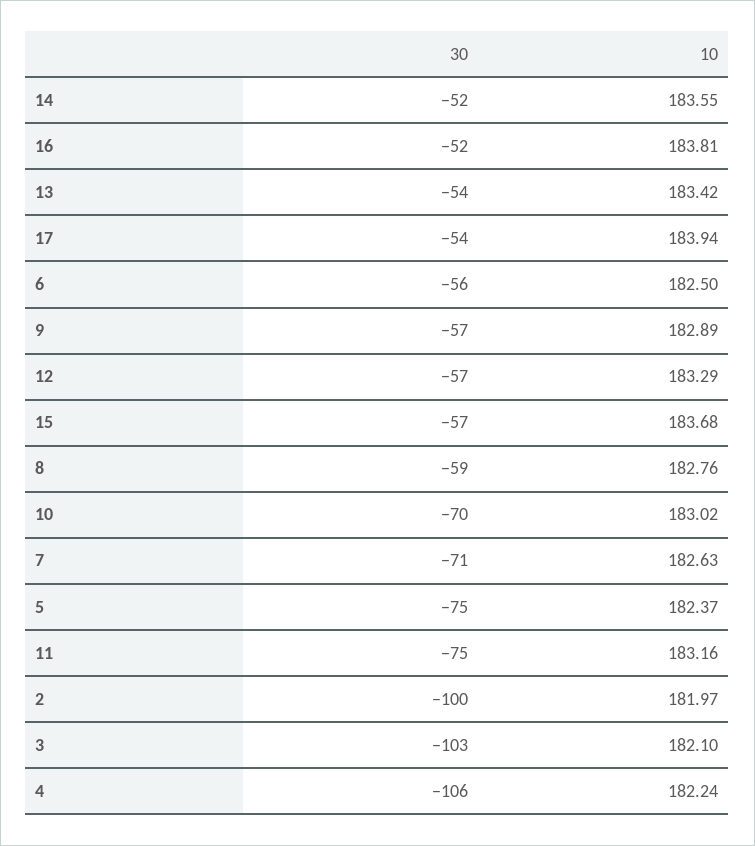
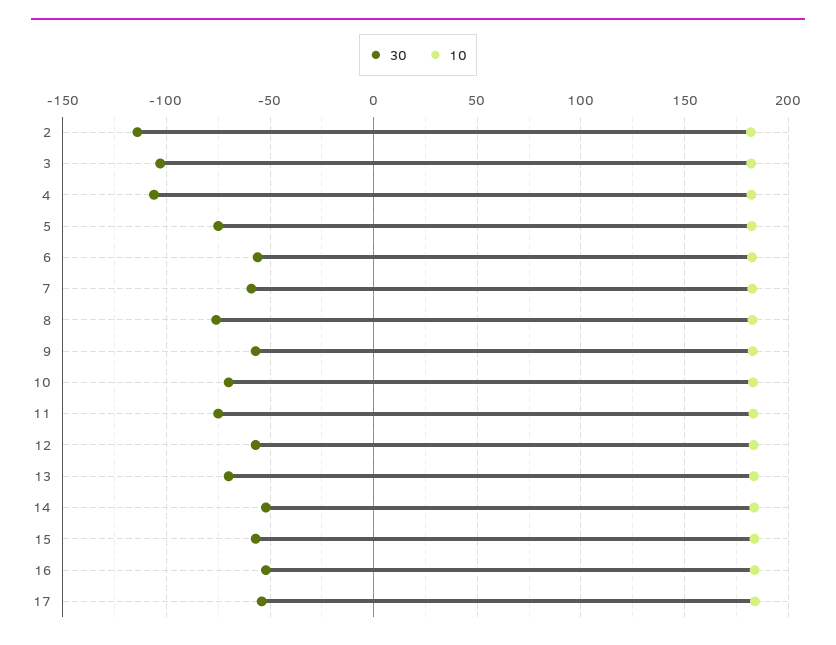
  {
    "30": {
      "14": -52,
      "16": -52,
-     "13": -54,
+     "13": -70,
      "17": -54,
      "6": -56,
      "9": -57,
      "12": -57,
      "15": -57,
-     "8": -59,
+     "8": -75,
      "10": -70,
-     "7": -71,
+     "7": -60,
      "5": -75,
      "11": -75,
-     "2": -100,
+     "2": -115,
      "3": -103,
      "4": -106
    },
    "10": {
      "14": 183.55,
      "16": 183.81,
      "13": 183.42,
      "17": 183.94,
      "6": 182.5,
      "9": 182.89,
      "12": 183.29,
      "15": 183.68,
      "8": 182.76,
      "10": 183.02,
      "7": 182.63,
      "5": 182.37,
      "11": 183.16,
      "2": 181.97,
      "3": 182.1,
      "4": 182.24
    }
  }

